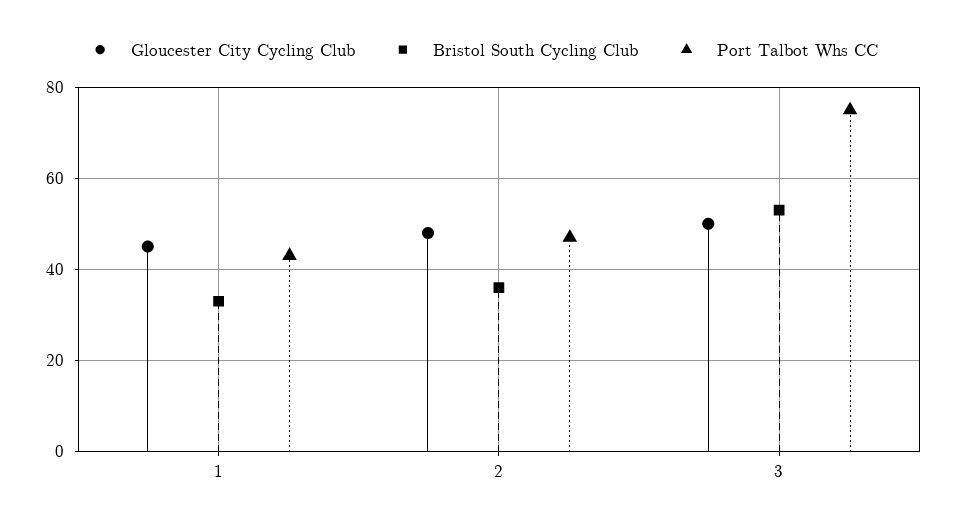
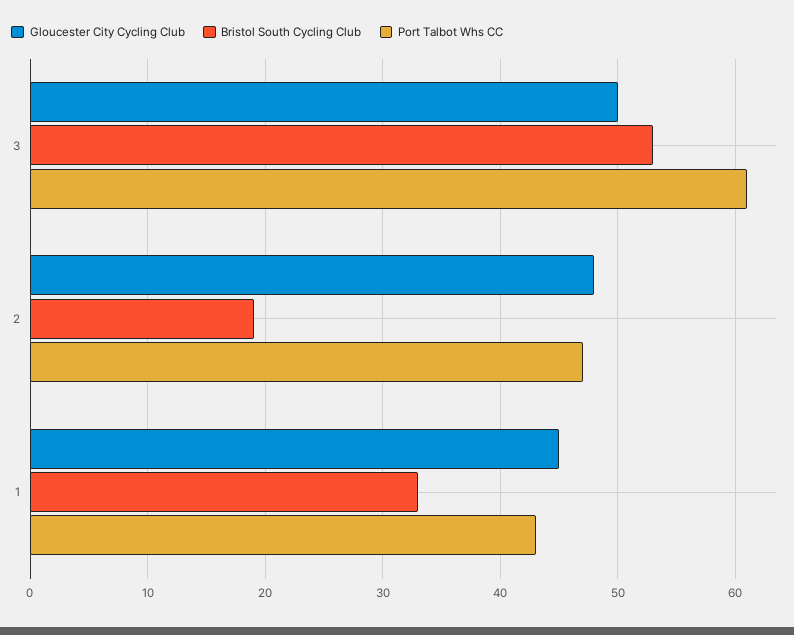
  {
    "Gloucester City Cycling Club": {
      "1": 45,
      "2": 48,
      "3": 50
    },
    "Bristol South Cycling Club": {
      "1": 33,
-     "2": 35,
+     "2": 19,
      "3": 53
    },
    "Port Talbot Whs CC": {
      "1": 43,
      "2": 47,
-     "3": 75
+     "3": 61
    }
  }

